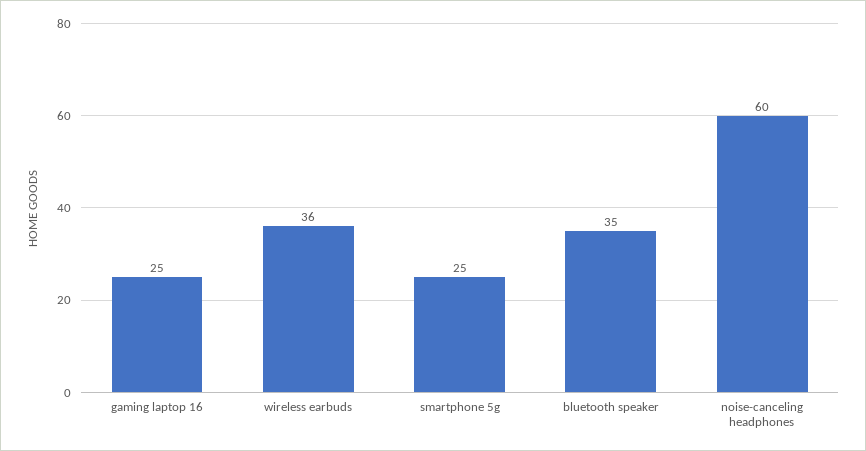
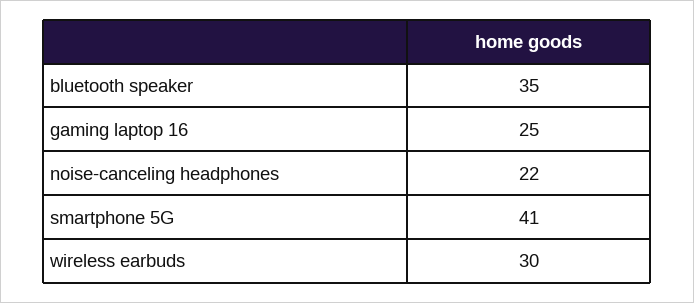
  {
    "gaming laptop 16": 25,
-   "wireless earbuds": 36,
+   "wireless earbuds": 30,
-   "smartphone 5g": 25,
+   "smartphone 5g": 41,
    "bluetooth speaker": 35,
-   "noise-canceling headphones": 60
+   "noise-canceling headphones": 22
  }

